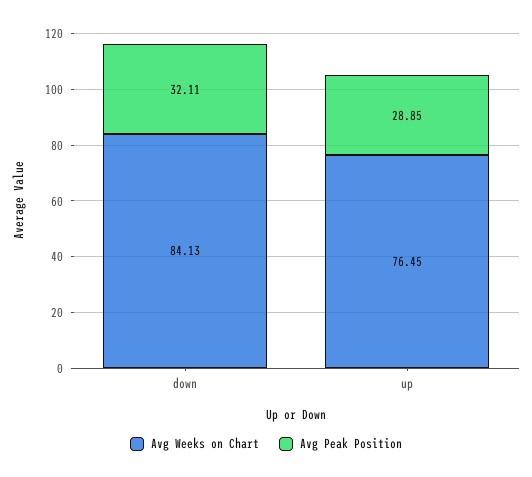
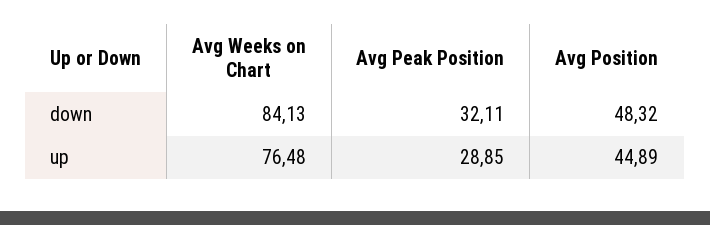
  {
    "Avg Weeks on Chart": {
      "down": 84.13,
-     "up": 76.45
+     "up": 76.48
    },
    "Avg Peak Position": {
      "down": 32.11,
      "up": 28.85
-   }
+   },
+   "Avg Position": {
+     "down": 48.32,
+     "up": 44.89
+   }
  }

